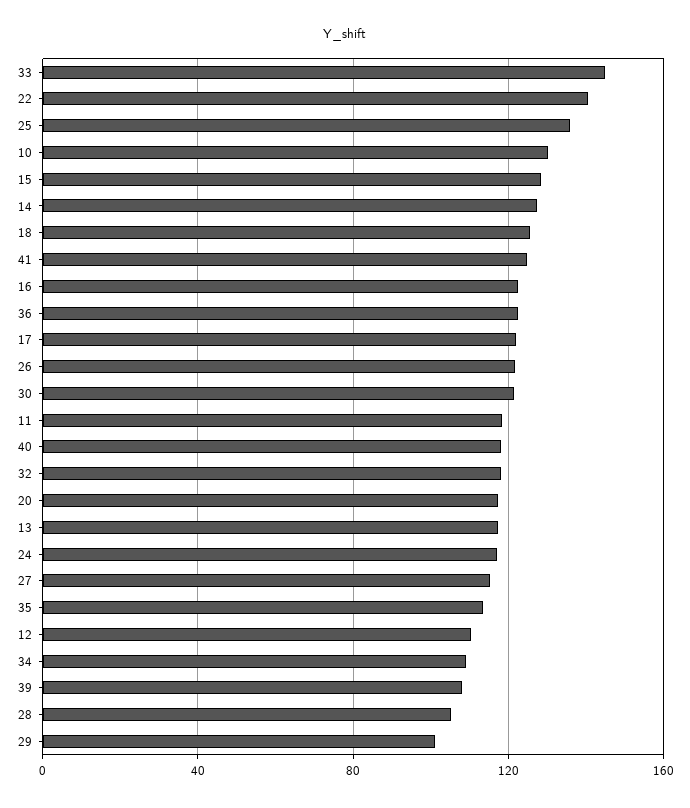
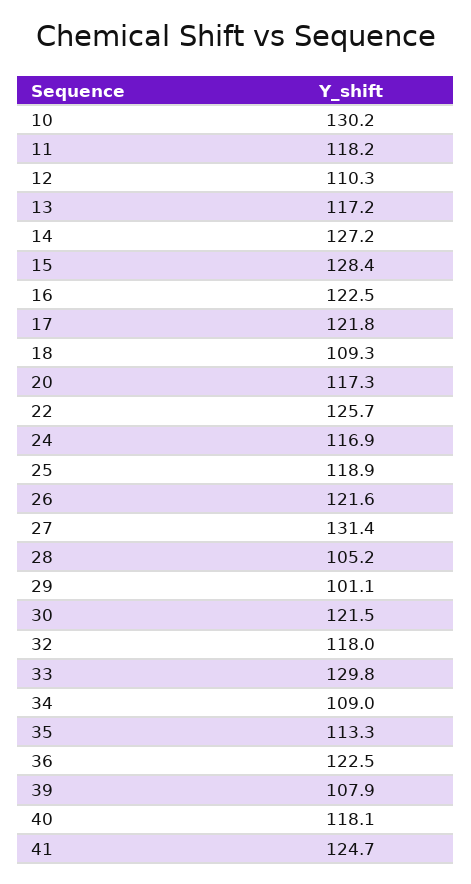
  {
-   "33": 145,
+   "33": 129.8,
-   "22": 140,
+   "22": 125.7,
-   "25": 135,
+   "25": 118.9,
    "10": 130.2,
    "15": 128.4,
    "14": 127.2,
-   "18": 125,
+   "18": 109.3,
    "41": 124.7,
    "16": 122.5,
    "36": 122.5,
    "17": 121.8,
    "26": 121.6,
    "30": 121.5,
    "11": 118.2,
    "40": 118.1,
    "32": 118,
    "20": 117.3,
    "13": 117.2,
    "24": 116.9,
-   "27": 115,
+   "27": 131.4,
    "35": 113.3,
    "12": 110.3,
    "34": 109,
    "39": 107.9,
    "28": 105.2,
    "29": 101.1
  }

